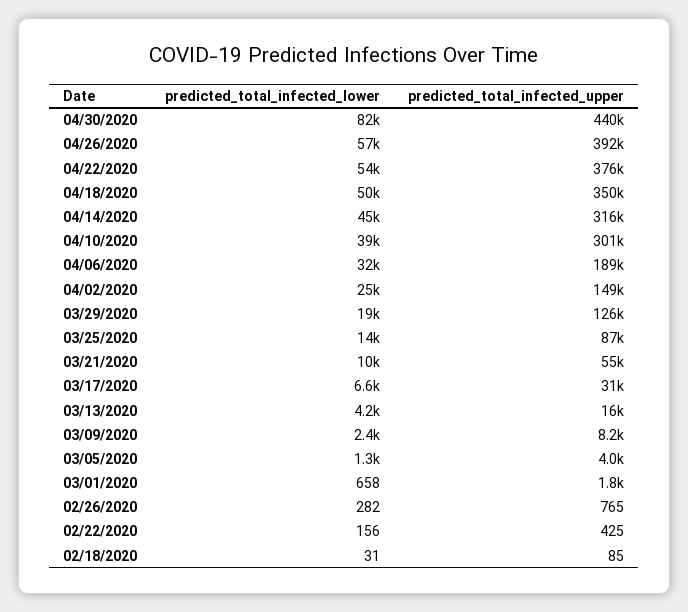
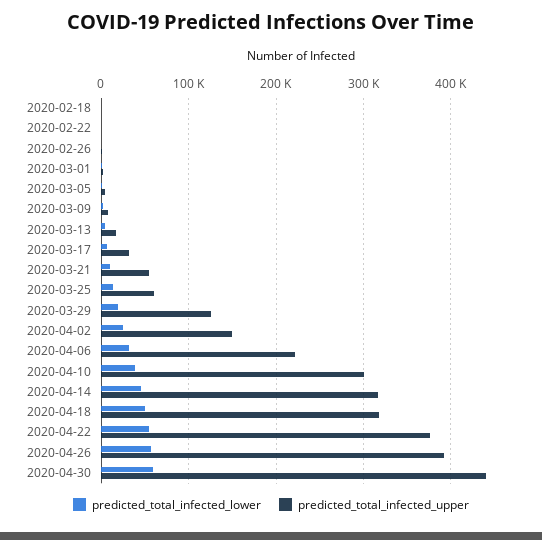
  {
    "predicted_total_infected_lower": {
-     "04/30/2020": 82000,
+     "04/30/2020": 60000,
      "04/26/2020": 57000,
      "04/22/2020": 54000,
      "04/18/2020": 50000,
      "04/14/2020": 45000,
      "04/10/2020": 39000,
      "04/06/2020": 32000,
      "04/02/2020": 25000,
      "03/29/2020": 19000,
      "03/25/2020": 14000,
      "03/21/2020": 10000,
      "03/17/2020": 6600,
      "03/13/2020": 4200,
      "03/09/2020": 2400,
      "03/05/2020": 1300,
      "03/01/2020": 658,
      "02/26/2020": 282,
      "02/22/2020": 156,
      "02/18/2020": 31
    },
    "predicted_total_infected_upper": {
      "04/30/2020": 440000,
      "04/26/2020": 392000,
      "04/22/2020": 376000,
-     "04/18/2020": 350000,
+     "04/18/2020": 320000,
      "04/14/2020": 316000,
      "04/10/2020": 301000,
-     "04/06/2020": 189000,
+     "04/06/2020": 220000,
      "04/02/2020": 149000,
      "03/29/2020": 126000,
-     "03/25/2020": 87000,
+     "03/25/2020": 60000,
      "03/21/2020": 55000,
      "03/17/2020": 31000,
      "03/13/2020": 16000,
      "03/09/2020": 8200,
      "03/05/2020": 4000,
      "03/01/2020": 1800,
      "02/26/2020": 765,
      "02/22/2020": 425,
      "02/18/2020": 85
    }
  }

